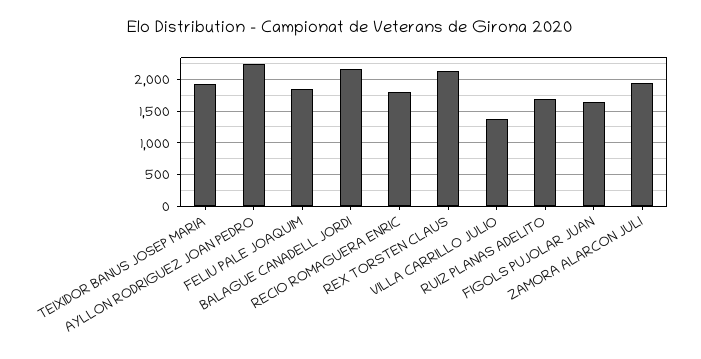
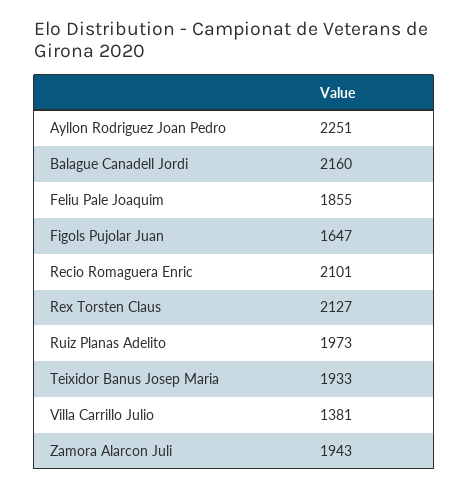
  {
    "TEIXIDOR BANUS JOSEP MARIA": 1933,
    "AYLLON RODRIGUEZ JOAN PEDRO": 2251,
    "FELIU PALE JOAQUIM": 1855,
    "BALAGUE CANADELL JORDI": 2160,
-   "RECIO ROMAGUERA ENRIC": 1800,
+   "RECIO ROMAGUERA ENRIC": 2101,
    "REX TORSTEN CLAUS": 2127,
    "VILLA CARRILLO JULIO": 1381,
-   "RUIZ PLANAS ADELITO": 1700,
+   "RUIZ PLANAS ADELITO": 1973,
    "FIGOLS PUJOLAR JUAN": 1647,
    "ZAMORA ALARCON JULI": 1943
  }

